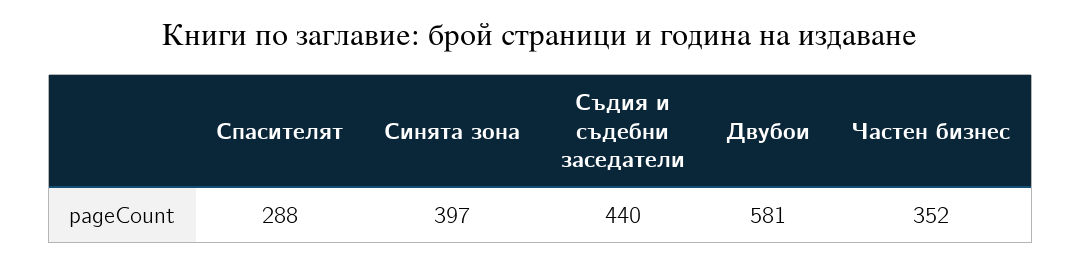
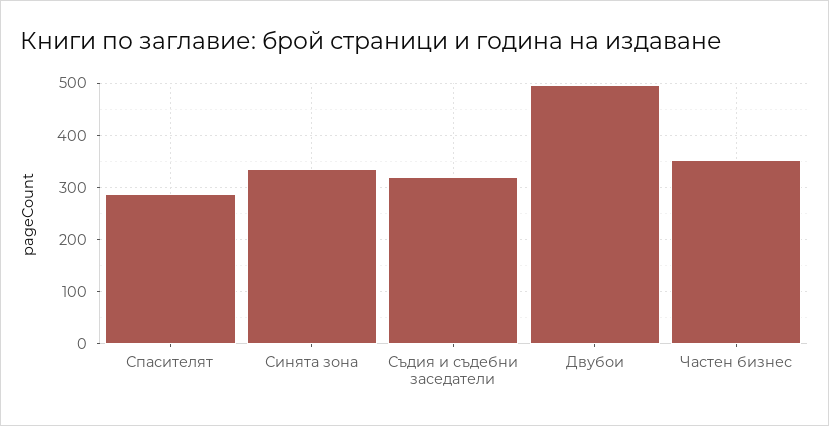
  {
    "Спасителят": 288,
-   "Синята зона": 397,
+   "Синята зона": 340,
-   "Съдия и съдебни заседатели": 440,
+   "Съдия и съдебни заседатели": 320,
-   "Двубои": 581,
+   "Двубои": 500,
    "Частен бизнес": 352
  }

